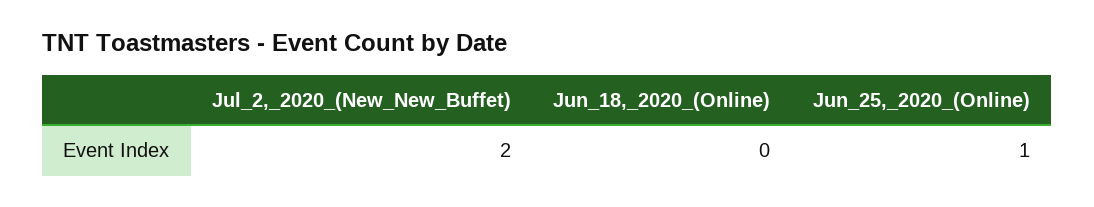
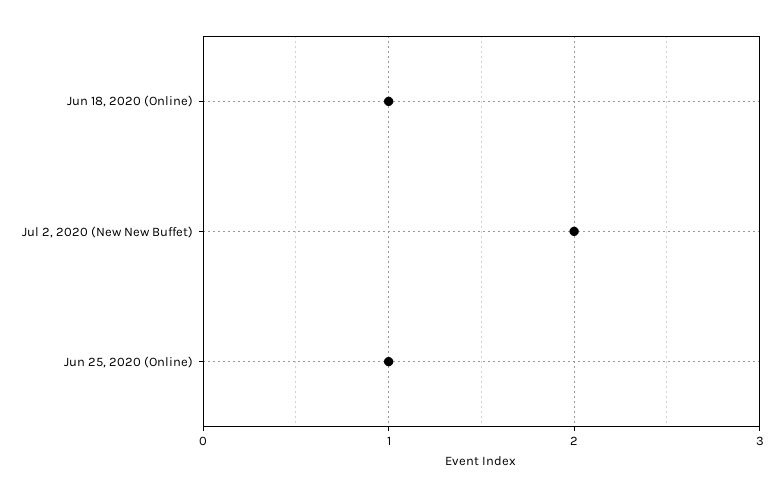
  {
    "Jul_2,_2020_(New_New_Buffet)": 2,
-   "Jun_18,_2020_(Online)": 0,
+   "Jun_18,_2020_(Online)": 1,
    "Jun_25,_2020_(Online)": 1
  }

